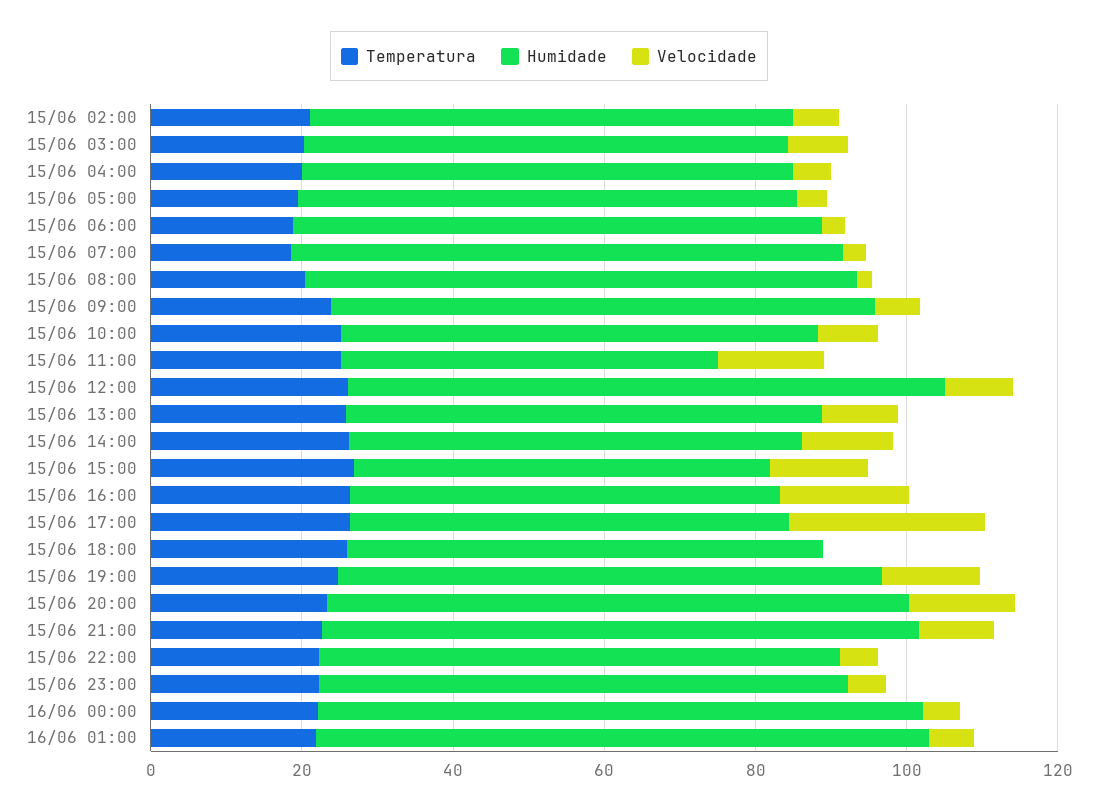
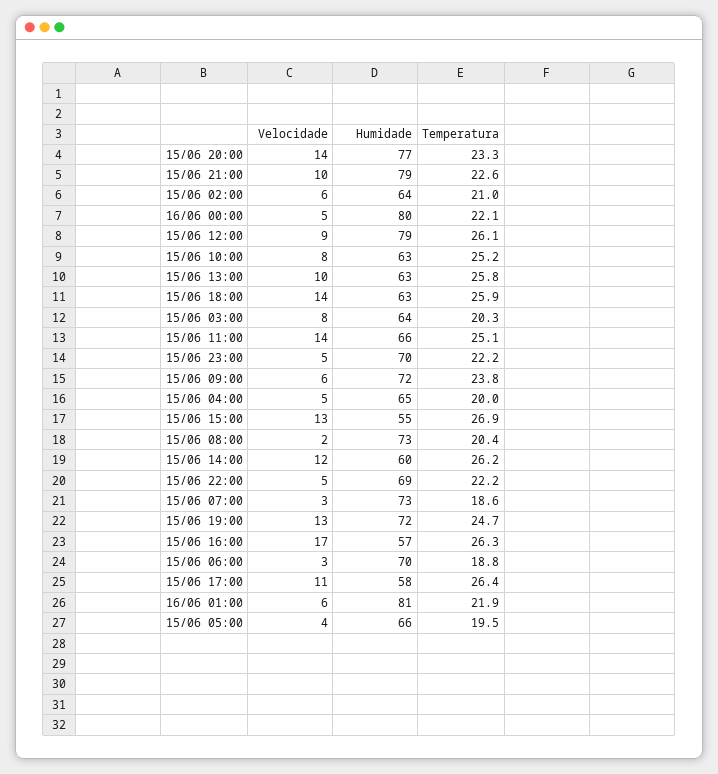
  {
    "Temperatura": {
      "15/06 02:00": 21,
      "15/06 03:00": 20.3,
      "15/06 04:00": 20,
      "15/06 05:00": 19.5,
      "15/06 06:00": 18.8,
      "15/06 07:00": 18.6,
      "15/06 08:00": 20.4,
      "15/06 09:00": 23.8,
      "15/06 10:00": 25.2,
      "15/06 11:00": 25.1,
      "15/06 12:00": 26.1,
      "15/06 13:00": 25.8,
      "15/06 14:00": 26.2,
      "15/06 15:00": 26.9,
      "15/06 16:00": 26.3,
      "15/06 17:00": 26.4,
      "15/06 18:00": 25.9,
      "15/06 19:00": 24.7,
      "15/06 20:00": 23.3,
      "15/06 21:00": 22.6,
      "15/06 22:00": 22.2,
      "15/06 23:00": 22.2,
      "16/06 00:00": 22.1,
      "16/06 01:00": 21.9
    },
    "Humidade": {
      "15/06 02:00": 64,
      "15/06 03:00": 64,
      "15/06 04:00": 65,
      "15/06 05:00": 66,
      "15/06 06:00": 70,
      "15/06 07:00": 73,
      "15/06 08:00": 73,
      "15/06 09:00": 72,
      "15/06 10:00": 63,
-     "15/06 11:00": 50,
+     "15/06 11:00": 66,
      "15/06 12:00": 79,
      "15/06 13:00": 63,
      "15/06 14:00": 60,
      "15/06 15:00": 55,
      "15/06 16:00": 57,
      "15/06 17:00": 58,
      "15/06 18:00": 63,
      "15/06 19:00": 72,
      "15/06 20:00": 77,
      "15/06 21:00": 79,
      "15/06 22:00": 69,
      "15/06 23:00": 70,
      "16/06 00:00": 80,
      "16/06 01:00": 81
    },
    "Velocidade": {
      "15/06 02:00": 6,
      "15/06 03:00": 8,
      "15/06 04:00": 5,
      "15/06 05:00": 4,
      "15/06 06:00": 3,
      "15/06 07:00": 3,
      "15/06 08:00": 2,
      "15/06 09:00": 6,
      "15/06 10:00": 8,
      "15/06 11:00": 14,
      "15/06 12:00": 9,
      "15/06 13:00": 10,
      "15/06 14:00": 12,
      "15/06 15:00": 13,
      "15/06 16:00": 17,
-     "15/06 17:00": 25,
+     "15/06 17:00": 11,
-     "15/06 18:00": 0,
+     "15/06 18:00": 14,
      "15/06 19:00": 13,
      "15/06 20:00": 14,
      "15/06 21:00": 10,
      "15/06 22:00": 5,
      "15/06 23:00": 5,
      "16/06 00:00": 5,
      "16/06 01:00": 6
    }
  }

